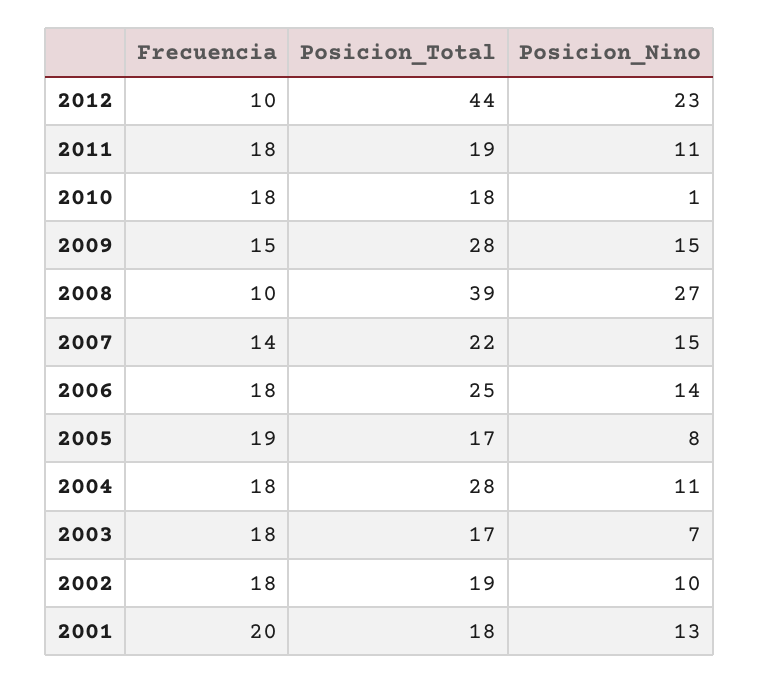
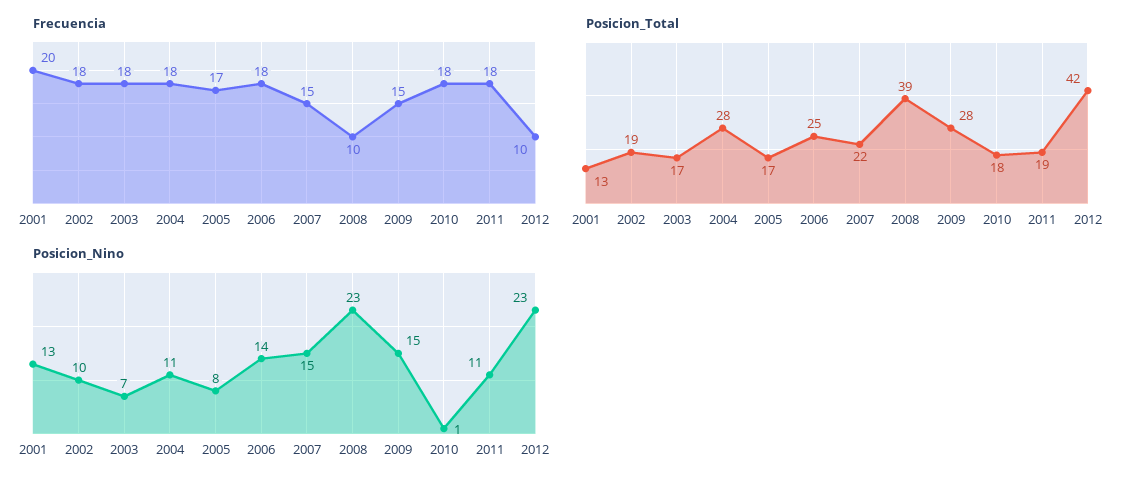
  {
    "Frecuencia": {
      "2012": 10,
      "2011": 18,
      "2010": 18,
      "2009": 15,
      "2008": 10,
-     "2007": 14,
+     "2007": 15,
      "2006": 18,
-     "2005": 19,
+     "2005": 17,
      "2004": 18,
      "2003": 18,
      "2002": 18,
      "2001": 20
    },
    "Posicion_Total": {
-     "2012": 44,
+     "2012": 42,
      "2011": 19,
      "2010": 18,
      "2009": 28,
      "2008": 39,
      "2007": 22,
      "2006": 25,
      "2005": 17,
      "2004": 28,
      "2003": 17,
      "2002": 19,
-     "2001": 18
+     "2001": 13
    },
    "Posicion_Nino": {
      "2012": 23,
      "2011": 11,
      "2010": 1,
      "2009": 15,
-     "2008": 27,
+     "2008": 23,
      "2007": 15,
      "2006": 14,
      "2005": 8,
      "2004": 11,
      "2003": 7,
      "2002": 10,
      "2001": 13
    }
  }

